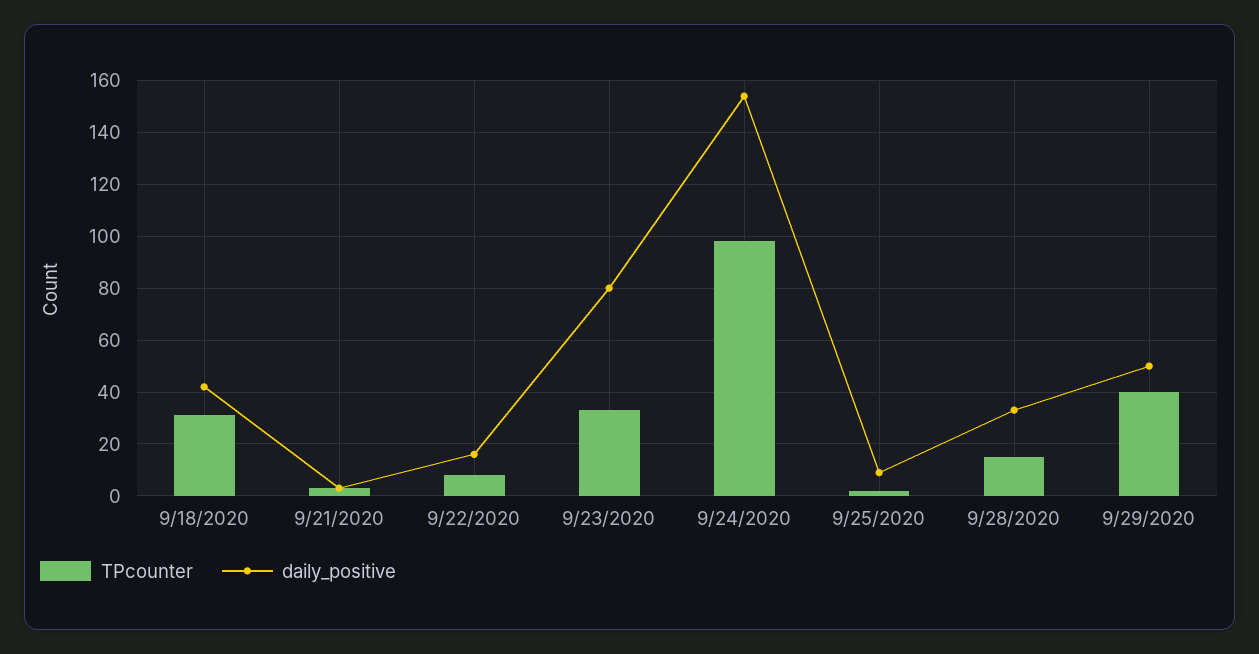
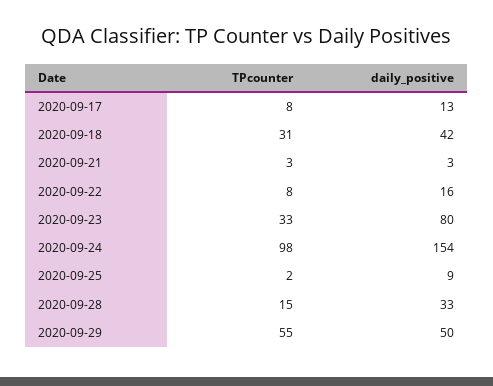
  {
    "TPcounter": {
      "9/18/2020": 31,
      "9/21/2020": 3,
      "9/22/2020": 8,
      "9/23/2020": 33,
      "9/24/2020": 98,
      "9/25/2020": 2,
      "9/28/2020": 15,
-     "9/29/2020": 40
+     "9/29/2020": 55,
+     "2020-09-17": 8
    },
    "daily_positive": {
      "9/18/2020": 42,
      "9/21/2020": 3,
      "9/22/2020": 16,
      "9/23/2020": 80,
      "9/24/2020": 154,
      "9/25/2020": 9,
      "9/28/2020": 33,
-     "9/29/2020": 50
+     "9/29/2020": 50,
+     "2020-09-17": 13
    }
  }

